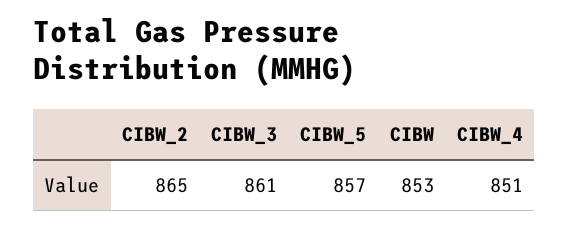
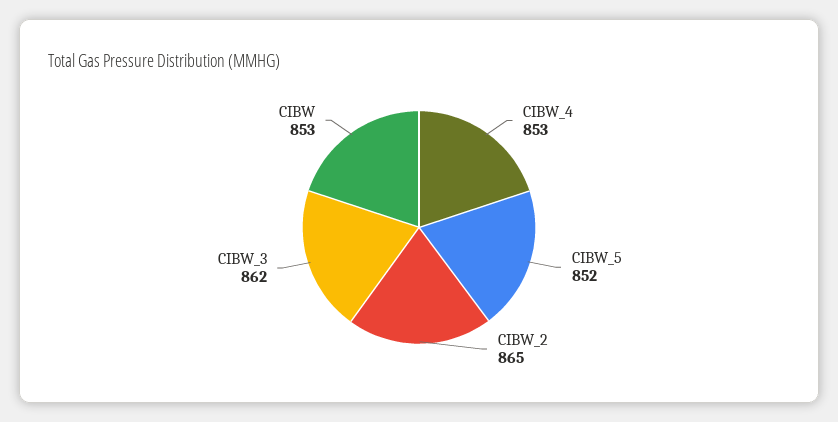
  {
    "CIBW_2": 865,
-   "CIBW_3": 861,
+   "CIBW_3": 862,
-   "CIBW_5": 857,
+   "CIBW_5": 852,
    "CIBW": 853,
-   "CIBW_4": 851
+   "CIBW_4": 853
  }

